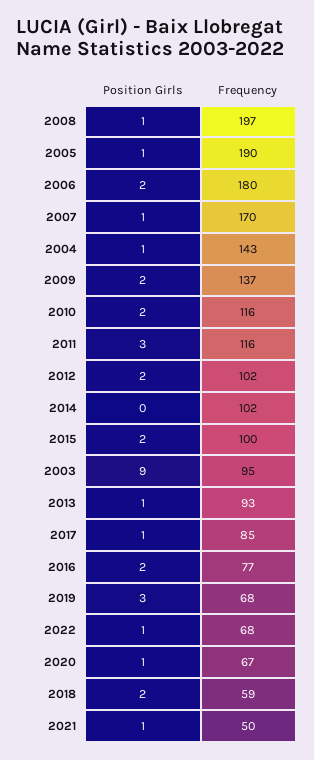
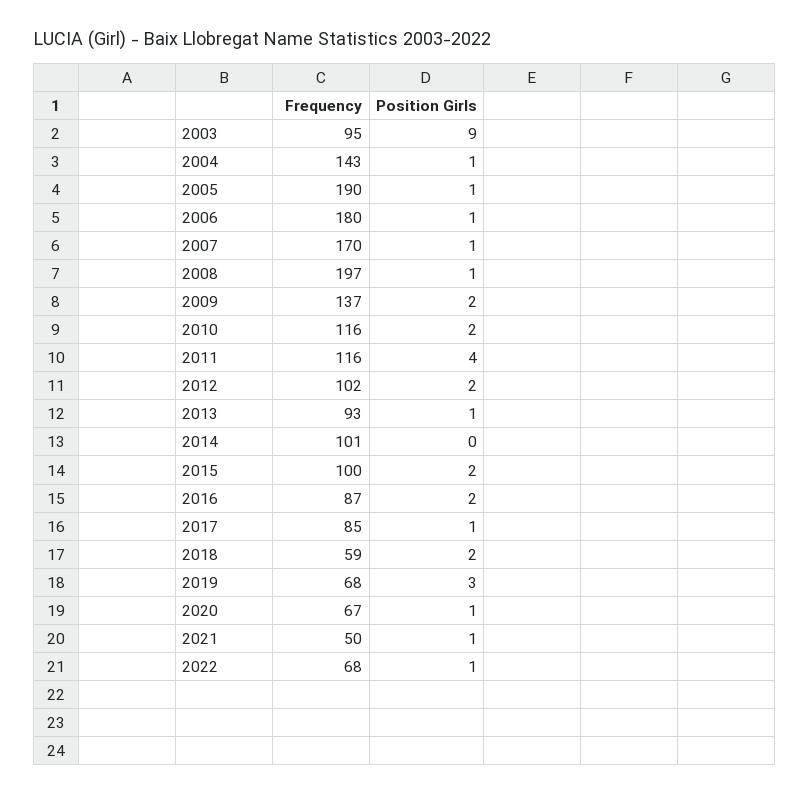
  {
    "Position Girls": {
      "2008": 1,
      "2005": 1,
-     "2006": 2,
+     "2006": 1,
      "2007": 1,
      "2004": 1,
      "2009": 2,
      "2010": 2,
-     "2011": 3,
+     "2011": 4,
      "2012": 2,
      "2014": 0,
      "2015": 2,
      "2003": 9,
      "2013": 1,
      "2017": 1,
      "2016": 2,
      "2019": 3,
      "2022": 1,
      "2020": 1,
      "2018": 2,
      "2021": 1
    },
    "Frequency": {
      "2008": 197,
      "2005": 190,
      "2006": 180,
      "2007": 170,
      "2004": 143,
      "2009": 137,
      "2010": 116,
      "2011": 116,
      "2012": 102,
-     "2014": 102,
+     "2014": 101,
      "2015": 100,
      "2003": 95,
      "2013": 93,
      "2017": 85,
-     "2016": 77,
+     "2016": 87,
      "2019": 68,
      "2022": 68,
      "2020": 67,
      "2018": 59,
      "2021": 50
    }
  }

